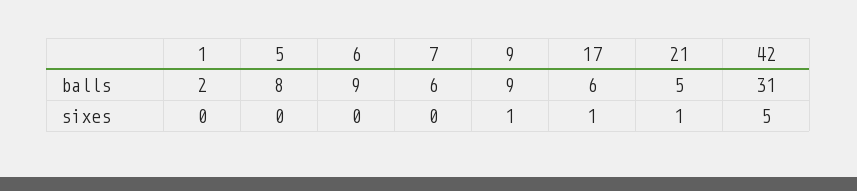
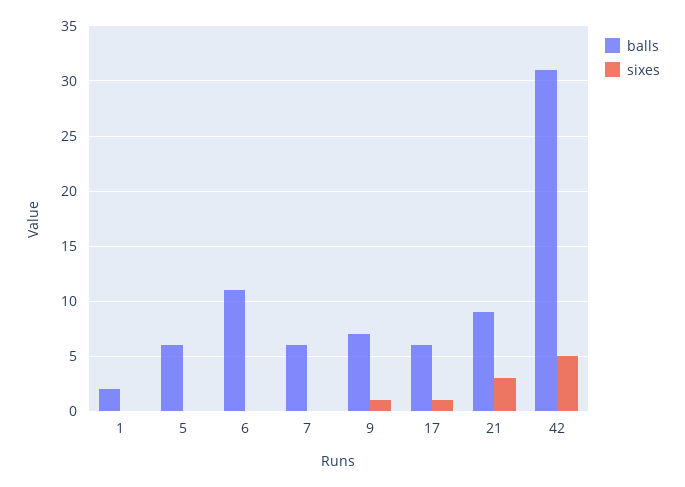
  {
    "balls": {
      "1": 2,
-     "5": 8,
+     "5": 6,
-     "6": 9,
+     "6": 11,
      "7": 6,
-     "9": 9,
+     "9": 7,
      "17": 6,
-     "21": 5,
+     "21": 9,
      "42": 31
    },
    "sixes": {
      "1": 0,
      "5": 0,
      "6": 0,
      "7": 0,
      "9": 1,
      "17": 1,
-     "21": 1,
+     "21": 3,
      "42": 5
    }
  }

